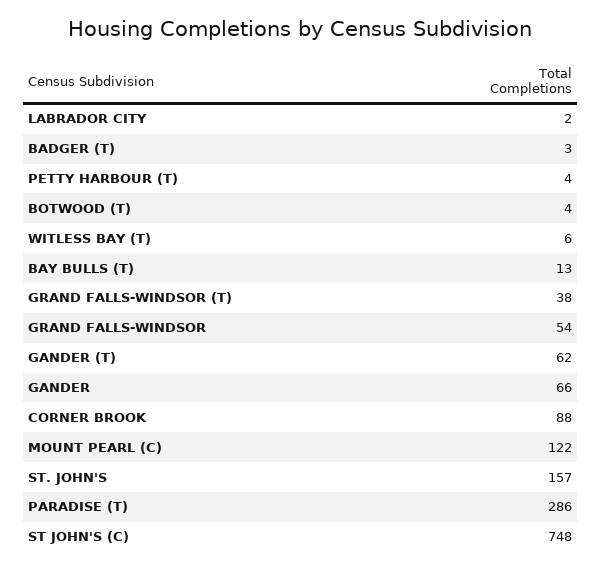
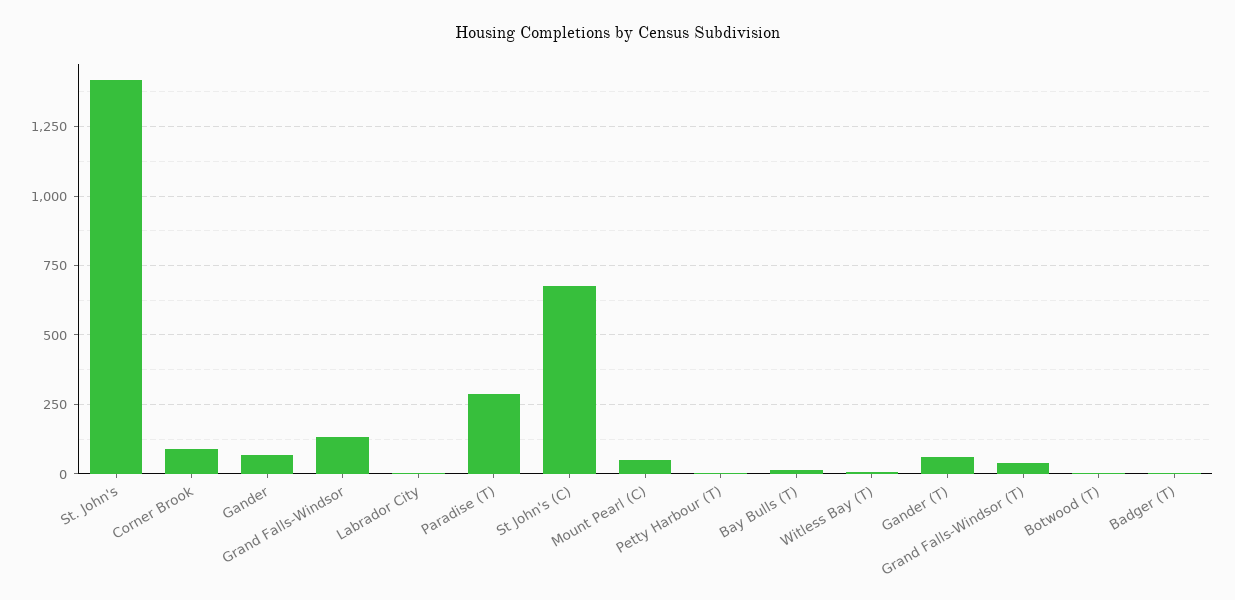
  {
    "LABRADOR CITY": 2,
    "BADGER (T)": 3,
    "PETTY HARBOUR (T)": 4,
    "BOTWOOD (T)": 4,
    "WITLESS BAY (T)": 6,
    "BAY BULLS (T)": 13,
    "GRAND FALLS-WINDSOR (T)": 38,
-   "GRAND FALLS-WINDSOR": 54,
+   "GRAND FALLS-WINDSOR": 125,
    "GANDER (T)": 62,
    "GANDER": 66,
    "CORNER BROOK": 88,
-   "MOUNT PEARL (C)": 122,
+   "MOUNT PEARL (C)": 50,
-   "ST. JOHN'S": 157,
+   "ST. JOHN'S": 1425,
    "PARADISE (T)": 286,
-   "ST JOHN'S (C)": 748
+   "ST JOHN'S (C)": 675
  }

